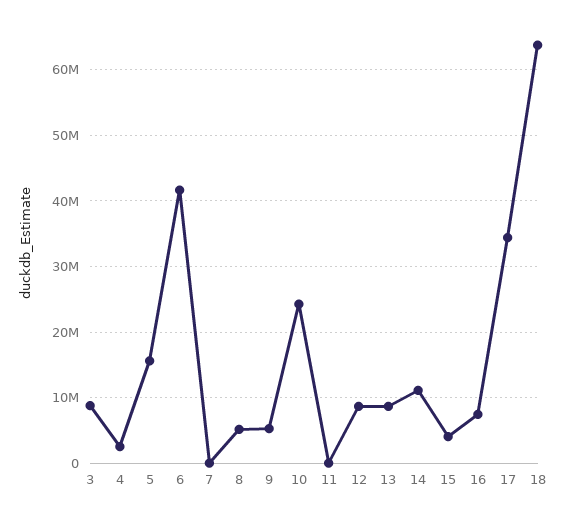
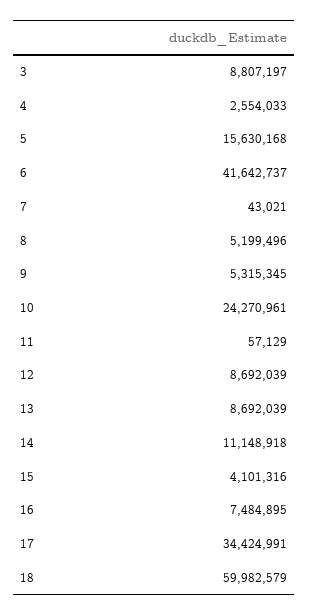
  {
    "3": 8807197,
    "4": 2554033,
    "5": 15630168,
    "6": 41642737,
    "7": 43021,
    "8": 5199496,
    "9": 5315345,
    "10": 24270961,
    "11": 57129,
    "12": 8692039,
    "13": 8692039,
    "14": 11148918,
    "15": 4101316,
    "16": 7484895,
    "17": 34424991,
-   "18": 64000000
+   "18": 59982579
  }

